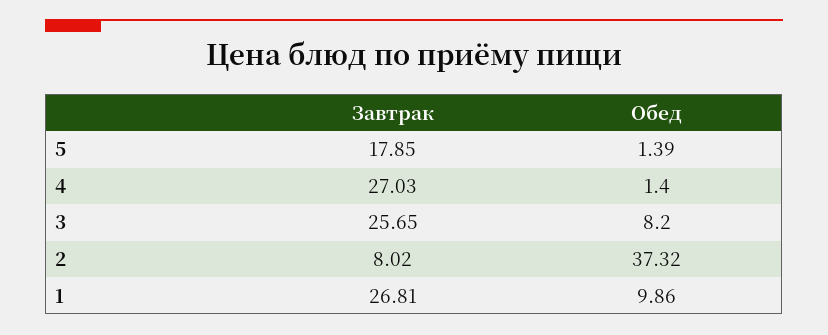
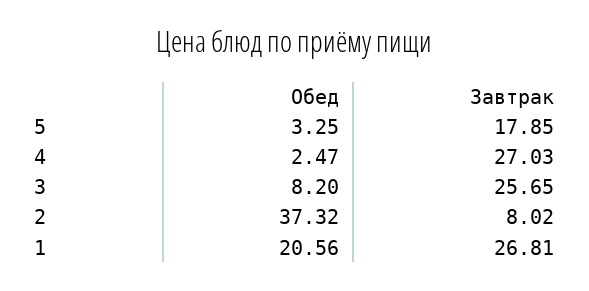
  {
    "Завтрак": {
      "5": 17.85,
      "4": 27.03,
      "3": 25.65,
      "2": 8.02,
      "1": 26.81
    },
    "Обед": {
-     "5": 1.39,
+     "5": 3.25,
-     "4": 1.4,
+     "4": 2.47,
      "3": 8.2,
      "2": 37.32,
-     "1": 9.86
+     "1": 20.56
    }
  }

